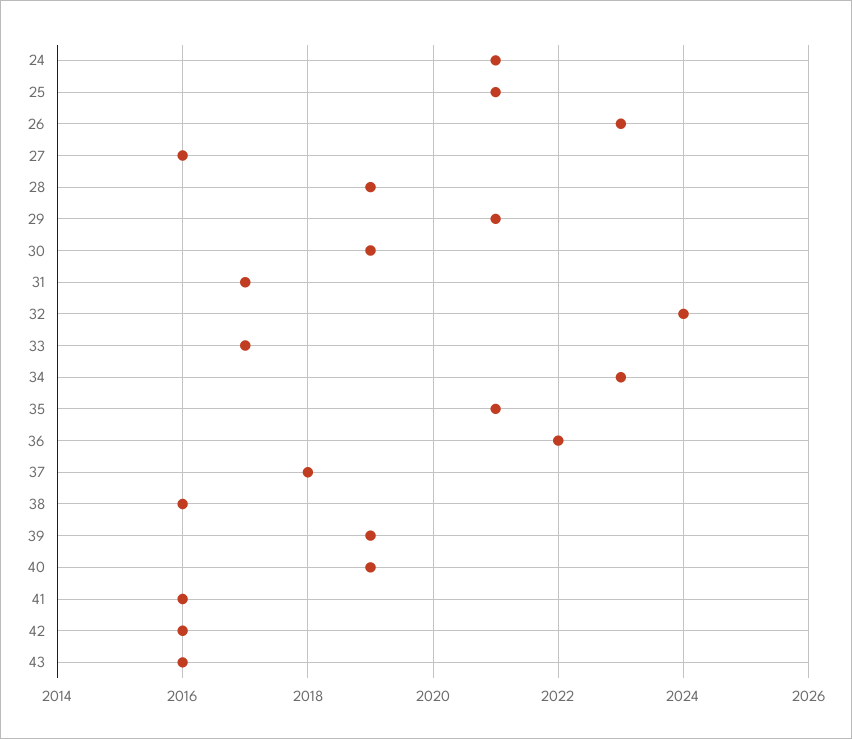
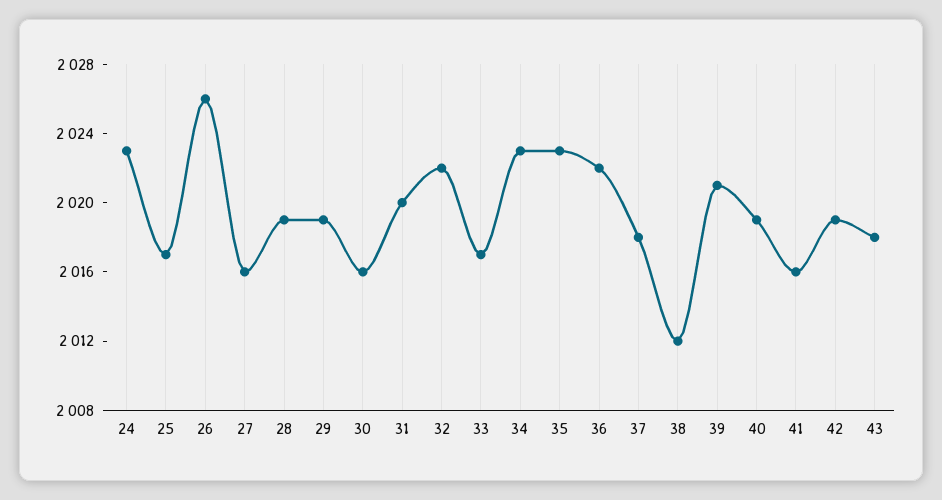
  {
-   "24": 2021,
+   "24": 2023,
-   "25": 2021,
+   "25": 2017,
-   "26": 2023,
+   "26": 2026,
    "27": 2016,
    "28": 2019,
-   "29": 2021,
+   "29": 2019,
-   "30": 2019,
+   "30": 2016,
-   "31": 2017,
+   "31": 2020,
-   "32": 2024,
+   "32": 2022,
    "33": 2017,
    "34": 2023,
-   "35": 2021,
+   "35": 2023,
    "36": 2022,
    "37": 2018,
-   "38": 2016,
+   "38": 2012,
-   "39": 2019,
+   "39": 2021,
    "40": 2019,
    "41": 2016,
-   "42": 2016,
+   "42": 2019,
-   "43": 2016
+   "43": 2018
  }

